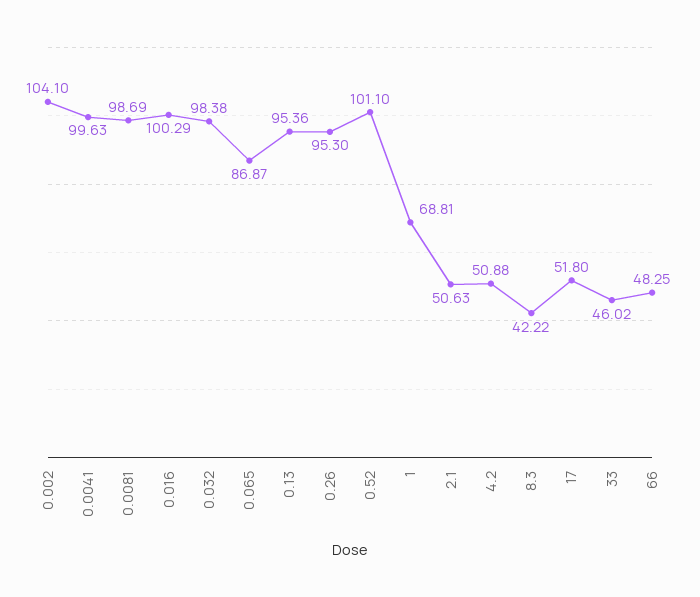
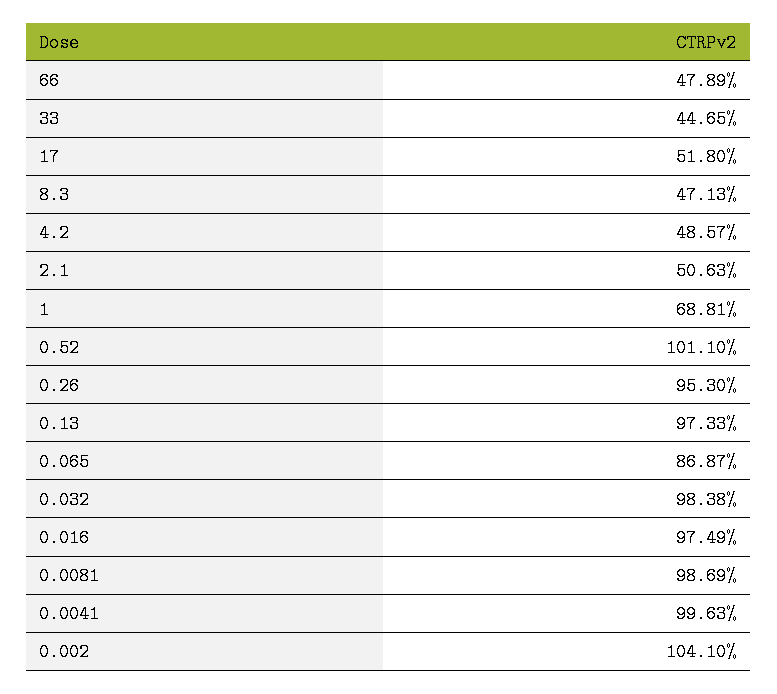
  {
    "0.002": 104.1,
    "0.0041": 99.63,
    "0.0081": 98.69,
-   "0.016": 100.29,
+   "0.016": 97.49,
    "0.032": 98.38,
    "0.065": 86.87,
-   "0.13": 95.36,
+   "0.13": 97.33,
    "0.26": 95.3,
    "0.52": 101.1,
    "1": 68.81,
    "2.1": 50.63,
-   "4.2": 50.88,
+   "4.2": 48.57,
-   "8.3": 42.22,
+   "8.3": 47.13,
    "17": 51.8,
-   "33": 46.02,
+   "33": 44.65,
-   "66": 48.25
+   "66": 47.89
  }

